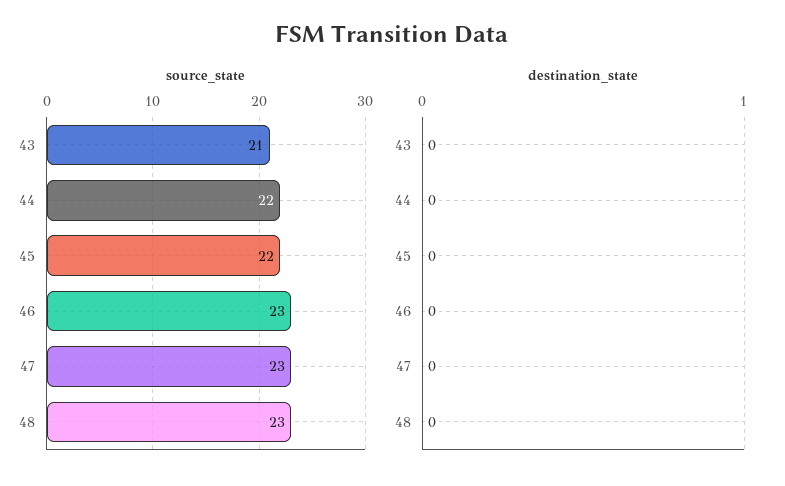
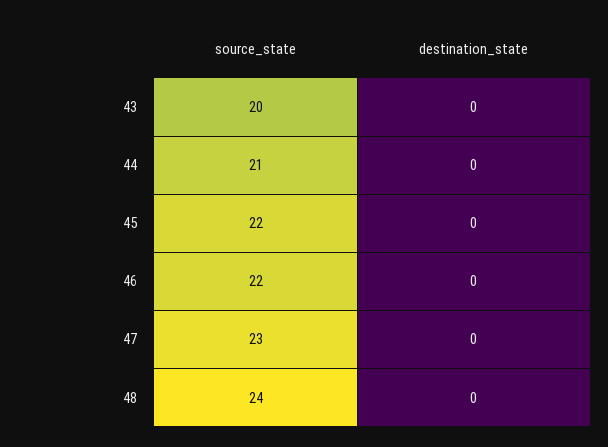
  {
    "source_state": {
-     "43": 21,
+     "43": 20,
-     "44": 22,
+     "44": 21,
      "45": 22,
-     "46": 23,
+     "46": 22,
      "47": 23,
-     "48": 23
+     "48": 24
    },
    "destination_state": {
      "43": 0,
      "44": 0,
      "45": 0,
      "46": 0,
      "47": 0,
      "48": 0
    }
  }

